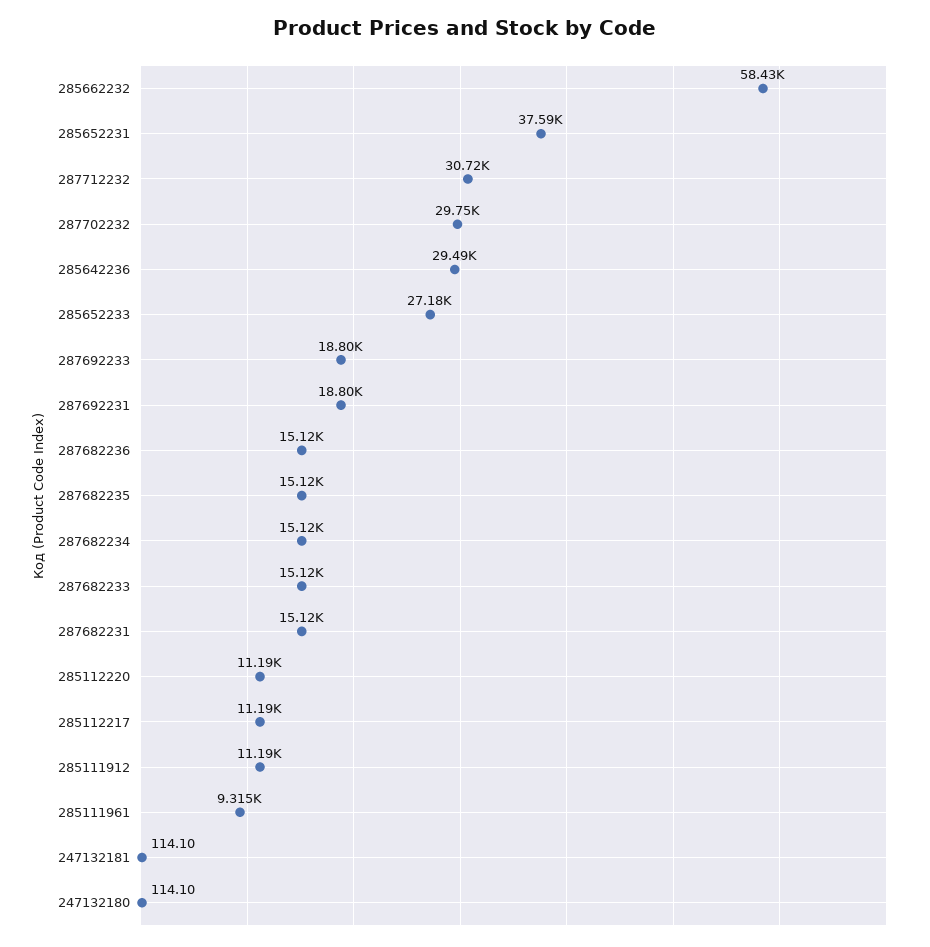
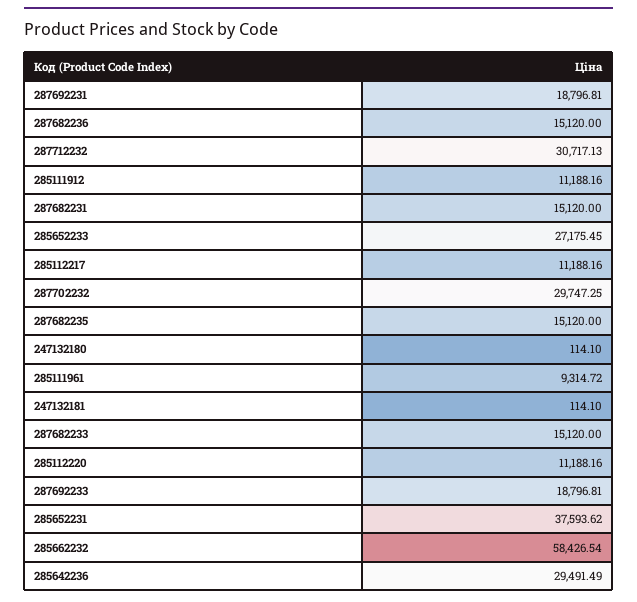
  {
    "285662232": 58426.54,
    "285652231": 37593.62,
    "287712232": 30717.13,
    "287702232": 29747.25,
    "285642236": 29491.49,
    "285652233": 27175.45,
    "287692233": 18796.81,
    "287692231": 18796.81,
    "287682236": 15120,
    "287682235": 15120,
-   "287682234": 15120,
    "287682233": 15120,
    "287682231": 15120,
    "285112220": 11188.16,
    "285112217": 11188.16,
    "285111912": 11188.16,
    "285111961": 9314.72,
    "247132181": 114.1,
    "247132180": 114.1
  }

